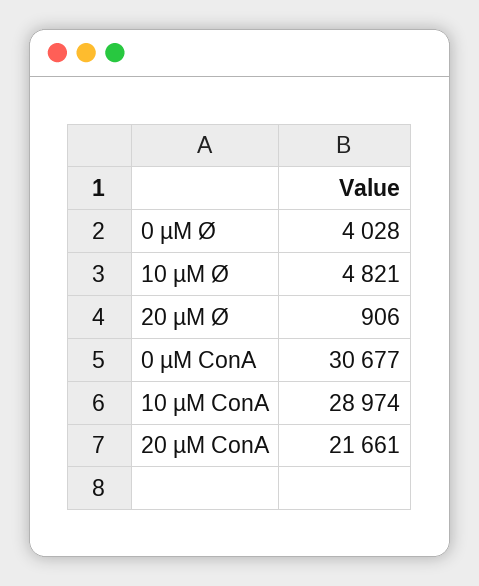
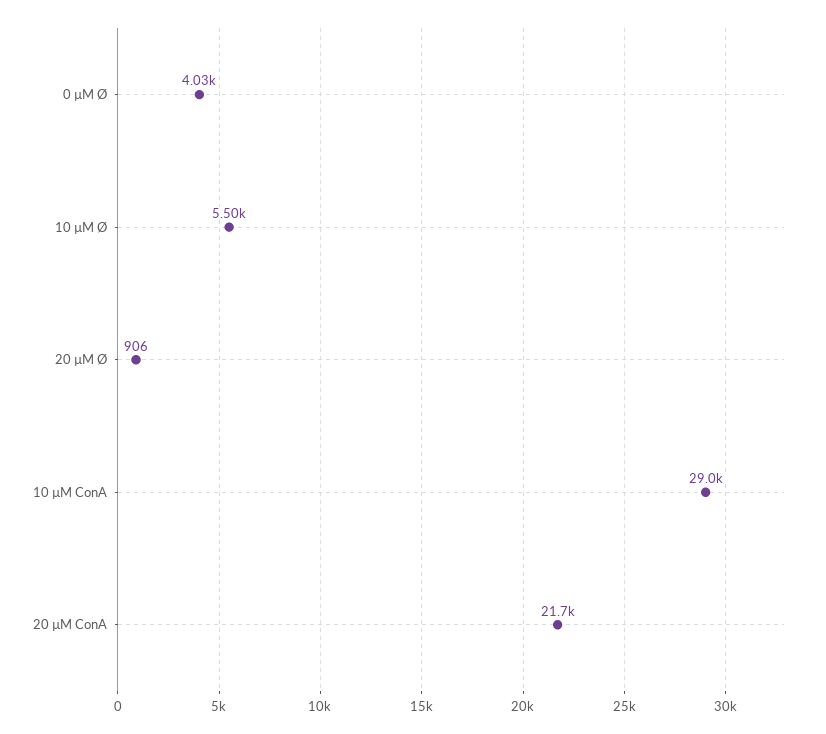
  {
    "0 µM Ø": 4028,
-   "10 µM Ø": 4821,
+   "10 µM Ø": 5500,
    "20 µM Ø": 906,
-   "0 µM ConA": 30677,
    "10 µM ConA": 28974,
    "20 µM ConA": 21661
  }

